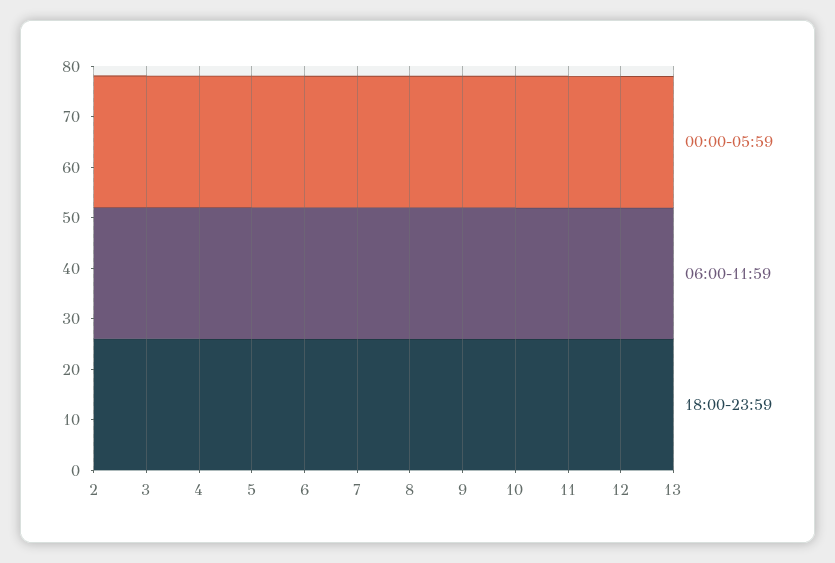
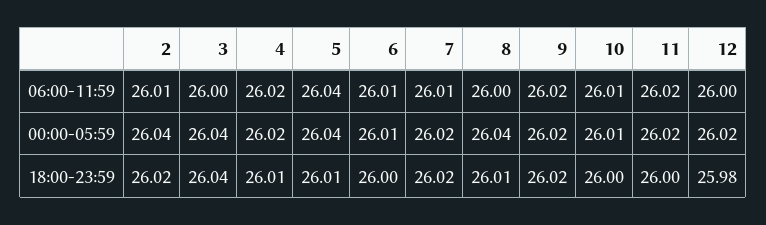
  {
    "00:00-05:59": {
      "2": 26.04,
      "3": 26.04,
      "4": 26.02,
      "5": 26.04,
      "6": 26.01,
      "7": 26.02,
      "8": 26.04,
      "9": 26.02,
      "10": 26.01,
      "11": 26.02,
-     "12": 26.02,
+     "12": 26.02
-     "13": 26
    },
    "06:00-11:59": {
      "2": 26.01,
      "3": 26,
      "4": 26.02,
      "5": 26.04,
      "6": 26.01,
      "7": 26.01,
      "8": 26,
      "9": 26.02,
      "10": 26.01,
      "11": 26.02,
-     "12": 26,
+     "12": 26
-     "13": 26
    },
    "18:00-23:59": {
      "2": 26.02,
      "3": 26.04,
      "4": 26.01,
      "5": 26.01,
      "6": 26,
      "7": 26.02,
      "8": 26.01,
      "9": 26.02,
      "10": 26,
      "11": 26,
-     "12": 25.98,
+     "12": 25.98
-     "13": 26
    }
  }

